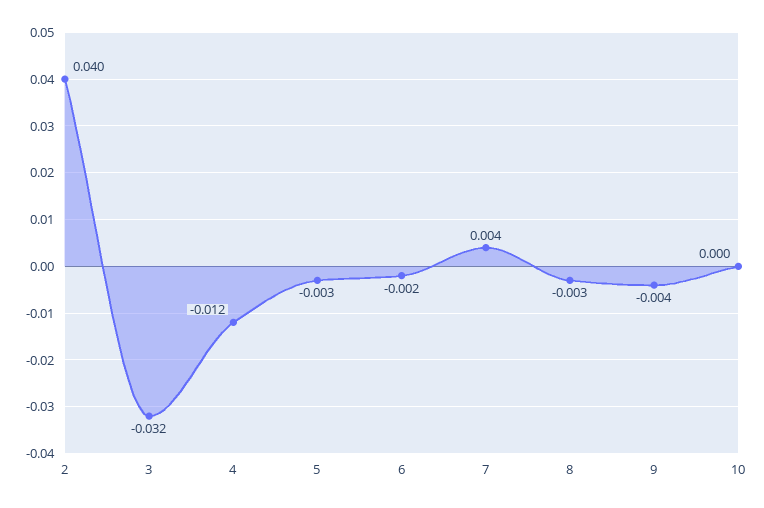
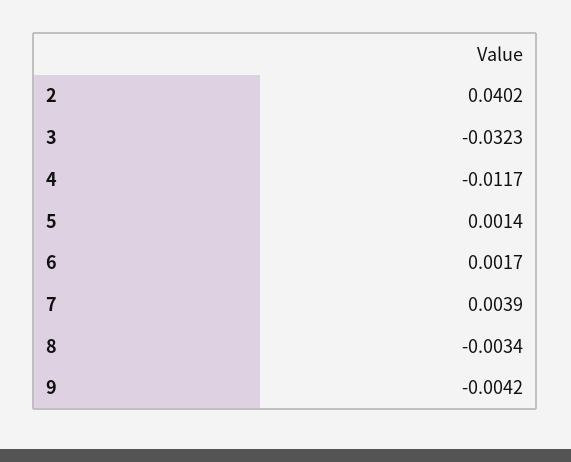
  {
    "2": 0.0402,
    "3": -0.0323,
    "4": -0.0117,
-   "5": -0.003,
+   "5": 0.0014,
-   "6": -0.002,
+   "6": 0.0017,
    "7": 0.0039,
    "8": -0.0034,
-   "9": -0.0042,
+   "9": -0.0042
-   "10": 0
  }

